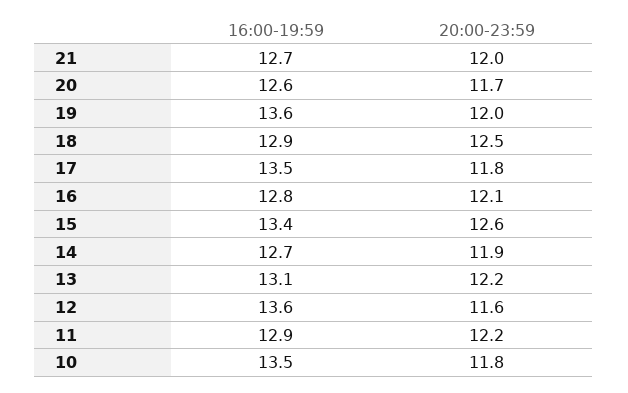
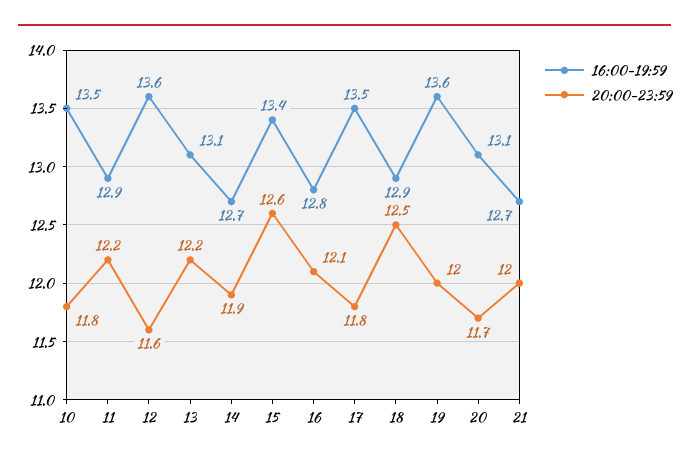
  {
    "16:00-19:59": {
      "21": 12.7,
-     "20": 12.6,
+     "20": 13.1,
      "19": 13.6,
      "18": 12.9,
      "17": 13.5,
      "16": 12.8,
      "15": 13.4,
      "14": 12.7,
      "13": 13.1,
      "12": 13.6,
      "11": 12.9,
      "10": 13.5
    },
    "20:00-23:59": {
      "21": 12,
      "20": 11.7,
      "19": 12,
      "18": 12.5,
      "17": 11.8,
      "16": 12.1,
      "15": 12.6,
      "14": 11.9,
      "13": 12.2,
      "12": 11.6,
      "11": 12.2,
      "10": 11.8
    }
  }

